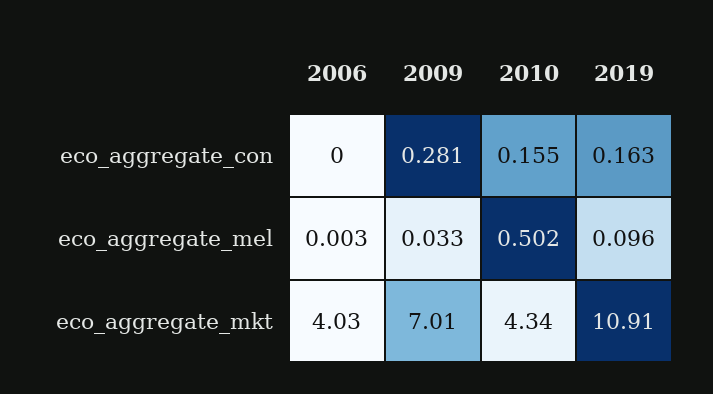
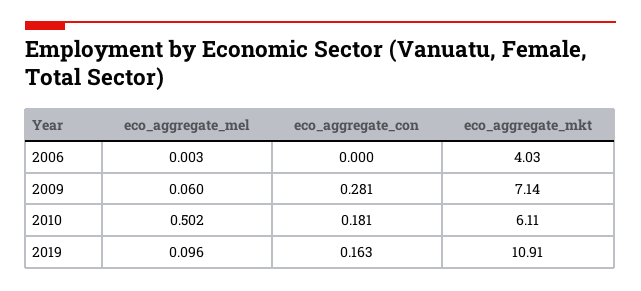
  {
    "2006": {
      "eco_aggregate_con": 0,
      "eco_aggregate_mel": 0.003,
      "eco_aggregate_mkt": 4.03
    },
    "2009": {
      "eco_aggregate_con": 0.281,
-     "eco_aggregate_mel": 0.033,
+     "eco_aggregate_mel": 0.06,
-     "eco_aggregate_mkt": 7.01
+     "eco_aggregate_mkt": 7.14
    },
    "2010": {
-     "eco_aggregate_con": 0.155,
+     "eco_aggregate_con": 0.181,
      "eco_aggregate_mel": 0.502,
-     "eco_aggregate_mkt": 4.34
+     "eco_aggregate_mkt": 6.11
    },
    "2019": {
      "eco_aggregate_con": 0.163,
      "eco_aggregate_mel": 0.096,
      "eco_aggregate_mkt": 10.91
    }
  }

